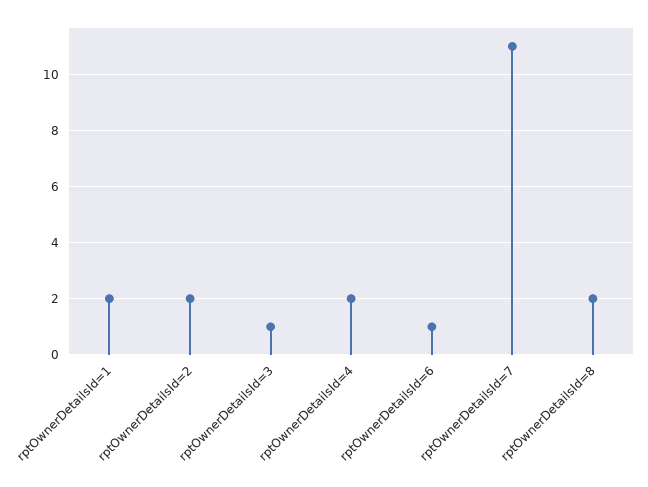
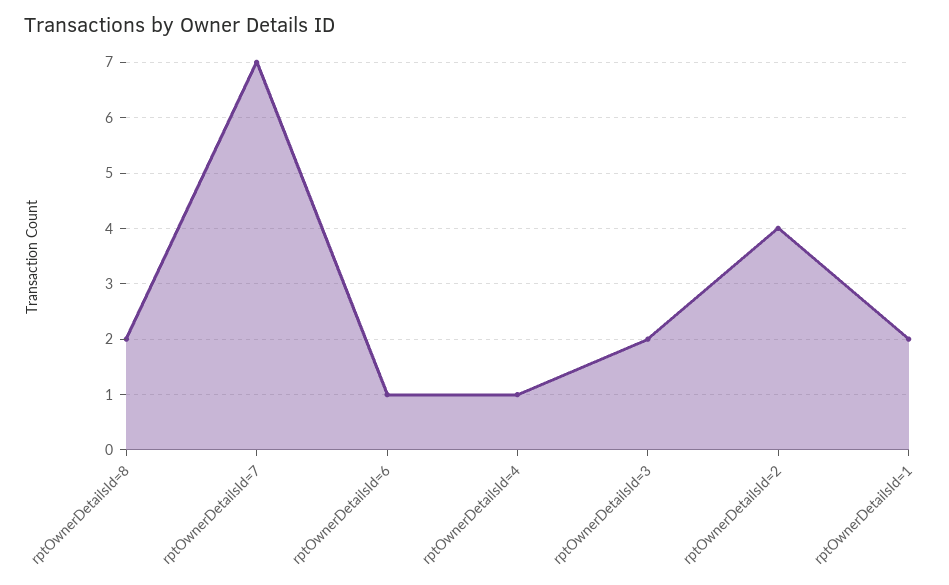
  {
    "rptOwnerDetailsId=1": 2,
-   "rptOwnerDetailsId=2": 2,
+   "rptOwnerDetailsId=2": 4,
-   "rptOwnerDetailsId=3": 1,
+   "rptOwnerDetailsId=3": 2,
-   "rptOwnerDetailsId=4": 2,
+   "rptOwnerDetailsId=4": 1,
    "rptOwnerDetailsId=6": 1,
-   "rptOwnerDetailsId=7": 11,
+   "rptOwnerDetailsId=7": 7,
    "rptOwnerDetailsId=8": 2
  }

